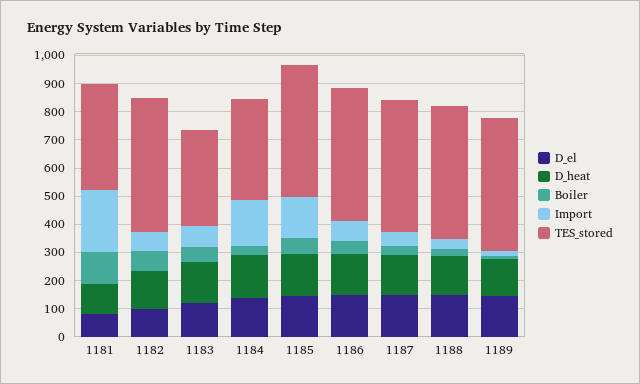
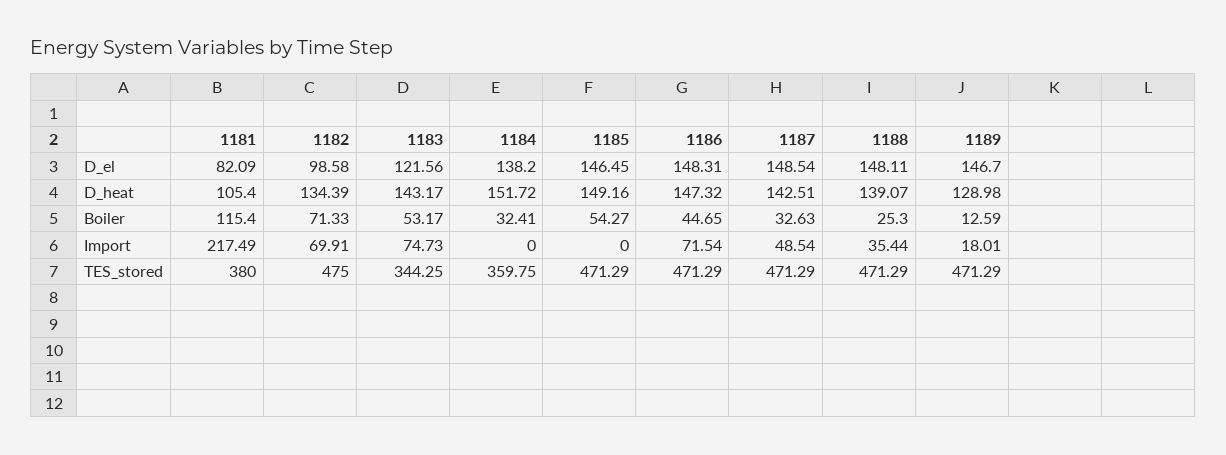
  {
    "D_el": {
      "1181": 82.09,
      "1182": 98.58,
      "1183": 121.56,
      "1184": 138.2,
      "1185": 146.45,
      "1186": 148.31,
      "1187": 148.54,
      "1188": 148.11,
      "1189": 146.7
    },
    "D_heat": {
      "1181": 105.4,
      "1182": 134.39,
      "1183": 143.17,
      "1184": 151.72,
      "1185": 149.16,
      "1186": 147.32,
      "1187": 142.51,
      "1188": 139.07,
      "1189": 128.98
    },
    "Boiler": {
      "1181": 115.4,
      "1182": 71.33,
      "1183": 53.17,
      "1184": 32.41,
      "1185": 54.27,
      "1186": 44.65,
      "1187": 32.63,
      "1188": 25.3,
      "1189": 12.59
    },
    "Import": {
      "1181": 217.49,
      "1182": 69.91,
      "1183": 74.73,
-     "1184": 150,
+     "1184": 0,
-     "1185": 150,
+     "1185": 0,
      "1186": 71.54,
      "1187": 48.54,
      "1188": 35.44,
      "1189": 18.01
    },
    "TES_stored": {
      "1181": 380,
      "1182": 475,
      "1183": 344.25,
      "1184": 359.75,
      "1185": 471.29,
      "1186": 471.29,
      "1187": 471.29,
      "1188": 471.29,
      "1189": 471.29
    }
  }

